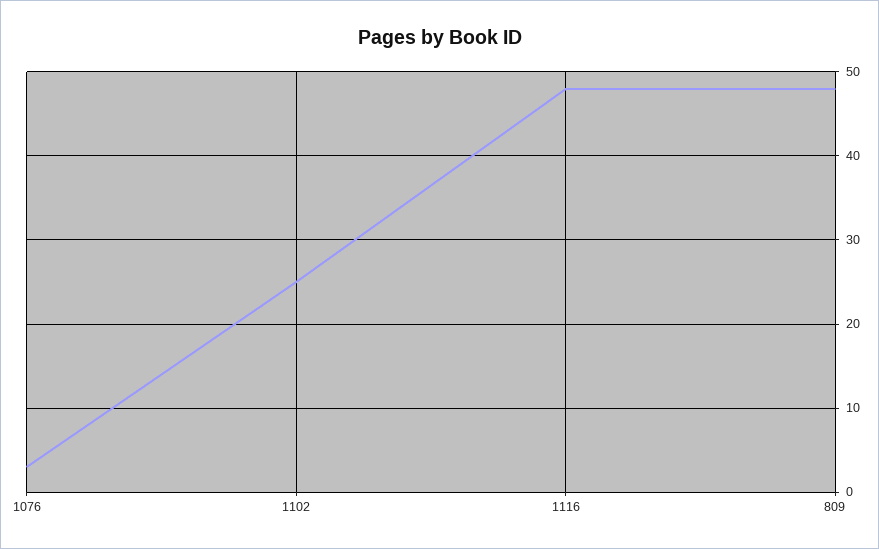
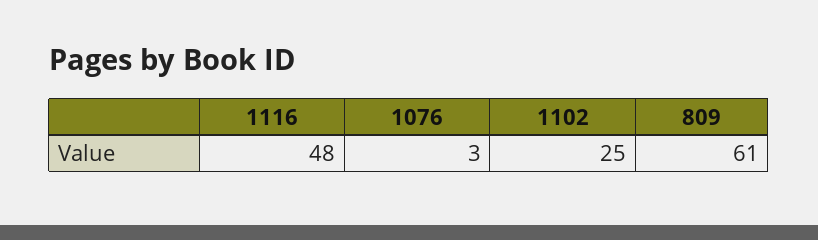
  {
    "1076": 3,
    "1102": 25,
    "1116": 48,
-   "809": 48
+   "809": 61
  }

